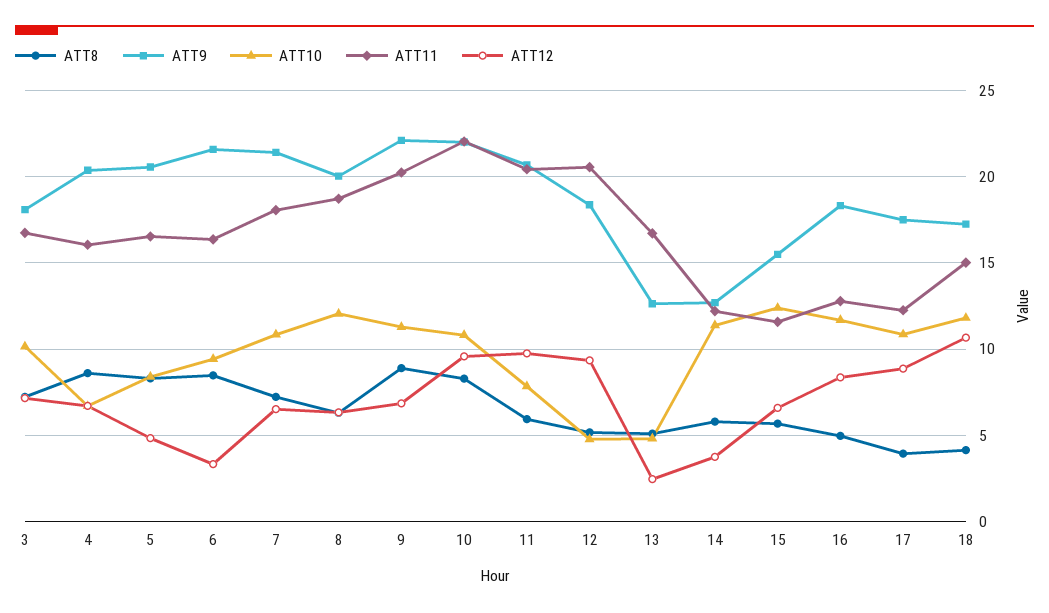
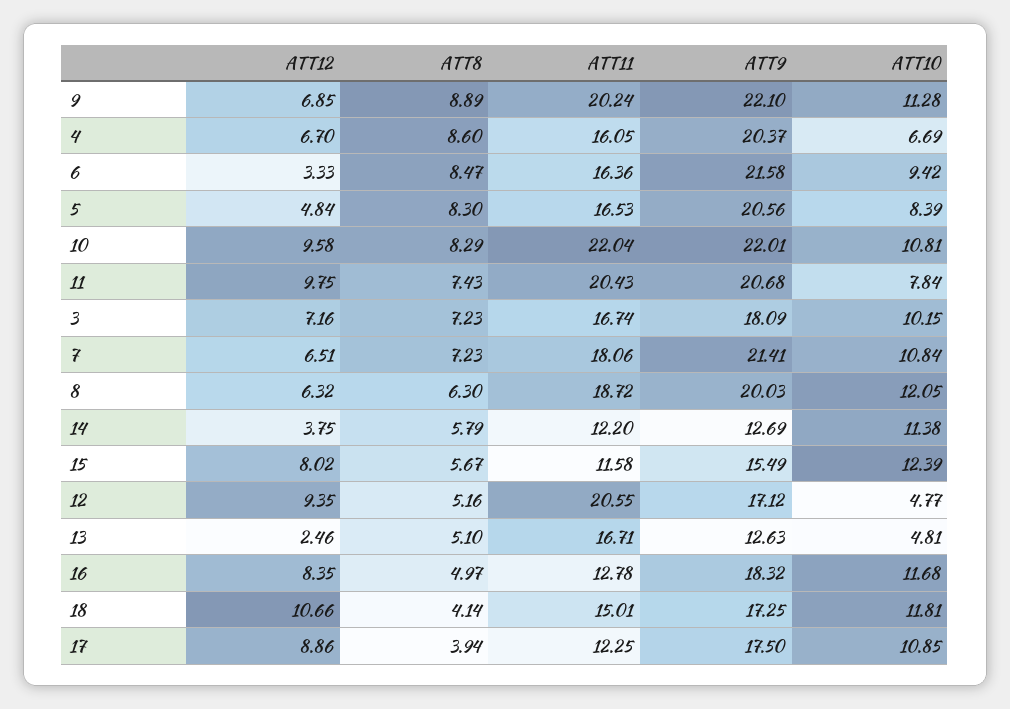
  {
    "ATT8": {
      "3": 7.23,
      "4": 8.6,
      "5": 8.3,
      "6": 8.47,
      "7": 7.23,
      "8": 6.3,
      "9": 8.89,
      "10": 8.29,
-     "11": 6,
+     "11": 7.43,
      "12": 5.16,
      "13": 5.1,
      "14": 5.79,
      "15": 5.67,
      "16": 4.97,
      "17": 3.94,
      "18": 4.14
    },
    "ATT9": {
      "3": 18.09,
      "4": 20.37,
      "5": 20.56,
      "6": 21.58,
      "7": 21.41,
      "8": 20.03,
      "9": 22.1,
      "10": 22.01,
      "11": 20.68,
-     "12": 18.5,
+     "12": 17.12,
      "13": 12.63,
      "14": 12.69,
      "15": 15.49,
      "16": 18.32,
      "17": 17.5,
      "18": 17.25
    },
    "ATT10": {
      "3": 10.15,
      "4": 6.69,
      "5": 8.39,
      "6": 9.42,
      "7": 10.84,
      "8": 12.05,
      "9": 11.28,
      "10": 10.81,
      "11": 7.84,
      "12": 4.77,
      "13": 4.81,
      "14": 11.38,
      "15": 12.39,
      "16": 11.68,
      "17": 10.85,
      "18": 11.81
    },
    "ATT11": {
      "3": 16.74,
      "4": 16.05,
      "5": 16.53,
      "6": 16.36,
      "7": 18.06,
      "8": 18.72,
      "9": 20.24,
      "10": 22.04,
      "11": 20.43,
      "12": 20.55,
      "13": 16.71,
      "14": 12.2,
      "15": 11.58,
      "16": 12.78,
      "17": 12.25,
      "18": 15.01
    },
    "ATT12": {
      "3": 7.16,
      "4": 6.7,
      "5": 4.84,
      "6": 3.33,
      "7": 6.51,
      "8": 6.32,
      "9": 6.85,
      "10": 9.58,
      "11": 9.75,
      "12": 9.35,
      "13": 2.46,
      "14": 3.75,
-     "15": 6.5,
+     "15": 8.02,
      "16": 8.35,
      "17": 8.86,
      "18": 10.66
    }
  }

